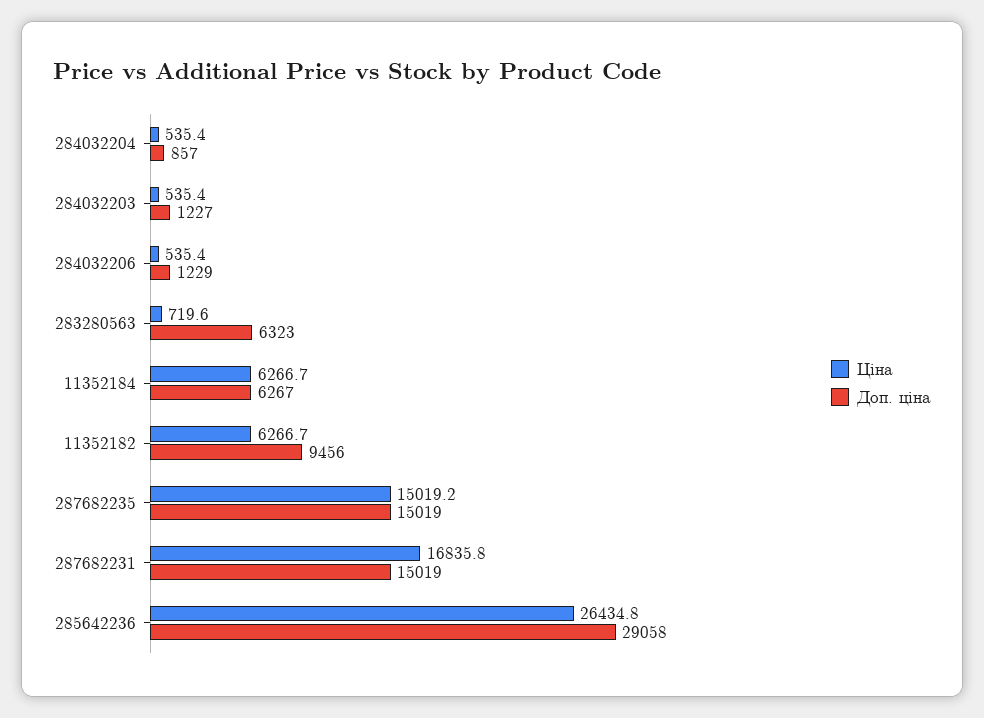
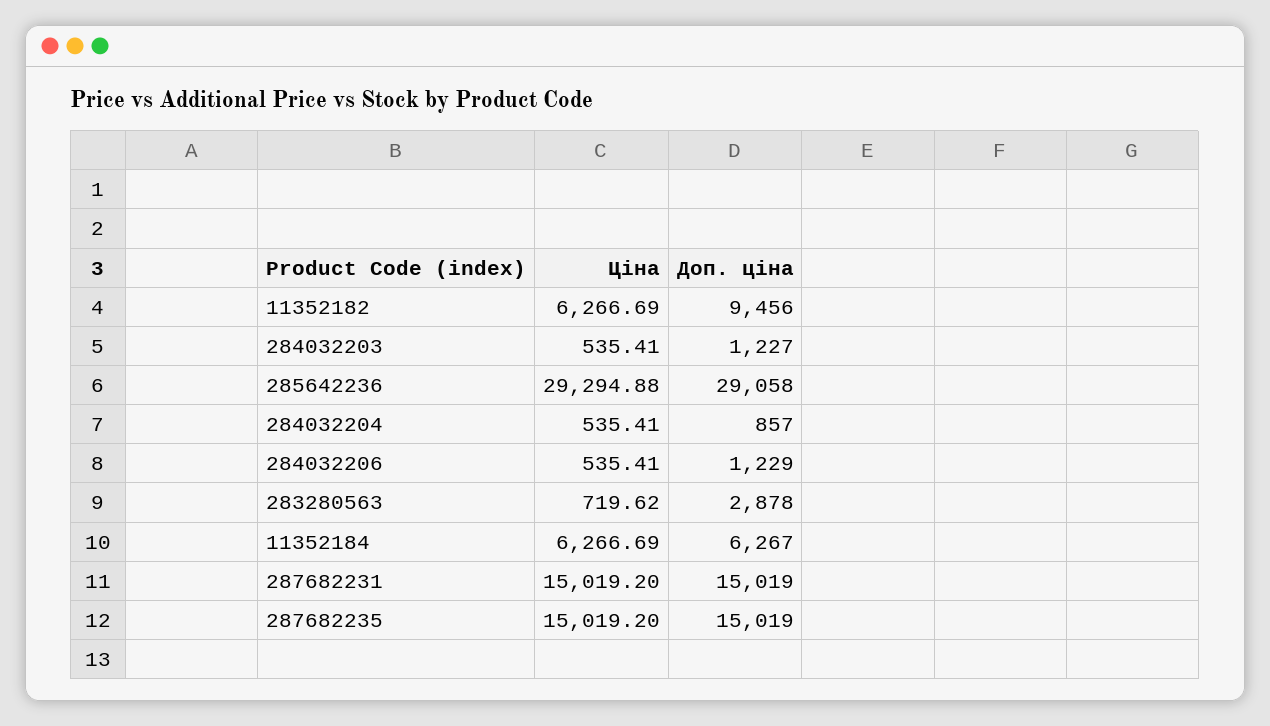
  {
    "Ціна": {
      "284032204": 535.41,
      "284032203": 535.41,
      "284032206": 535.41,
      "283280563": 719.62,
      "11352184": 6266.69,
      "11352182": 6266.69,
      "287682235": 15019.2,
-     "287682231": 16835.8,
+     "287682231": 15019.2,
-     "285642236": 26434.8
+     "285642236": 29294.88
    },
    "Доп. ціна": {
      "284032204": 857,
      "284032203": 1227,
      "284032206": 1229,
-     "283280563": 6323,
+     "283280563": 2878,
      "11352184": 6267,
      "11352182": 9456,
      "287682235": 15019,
      "287682231": 15019,
      "285642236": 29058
    }
  }

